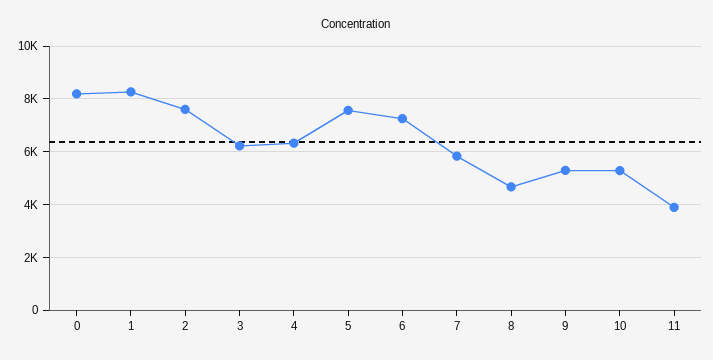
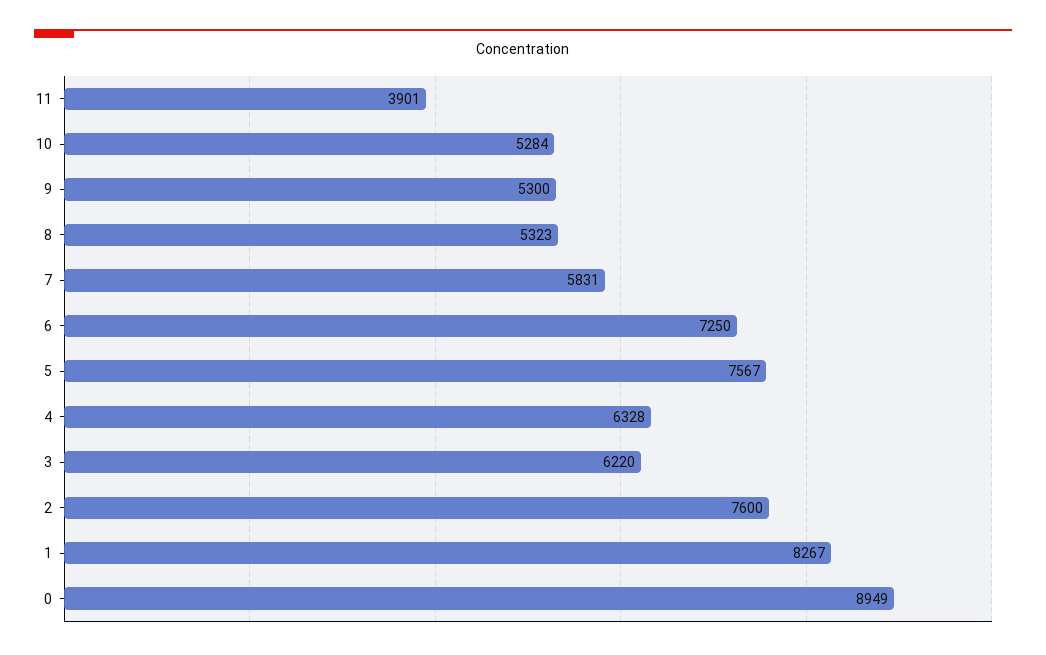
  {
-   "0": 8250,
+   "0": 8949,
    "1": 8267,
    "2": 7600,
    "3": 6220,
    "4": 6328,
    "5": 7567,
    "6": 7250,
    "7": 5831,
-   "8": 4750,
+   "8": 5323,
    "9": 5300,
    "10": 5284,
    "11": 3901
  }

